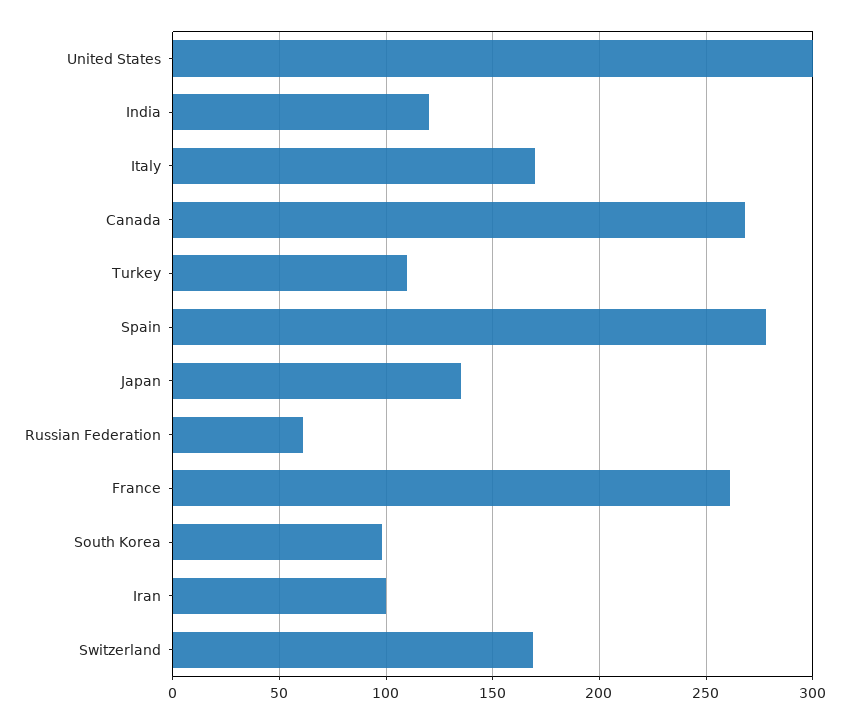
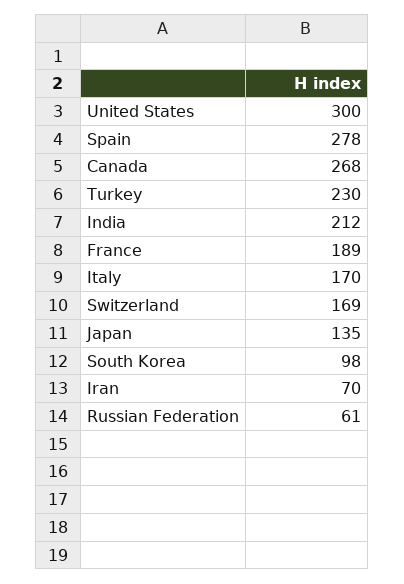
  {
    "United States": 300,
-   "India": 120,
+   "India": 212,
    "Italy": 170,
    "Canada": 268,
-   "Turkey": 110,
+   "Turkey": 230,
    "Spain": 278,
    "Japan": 135,
    "Russian Federation": 61,
-   "France": 260,
+   "France": 189,
    "South Korea": 98,
-   "Iran": 100,
+   "Iran": 70,
    "Switzerland": 169
  }

